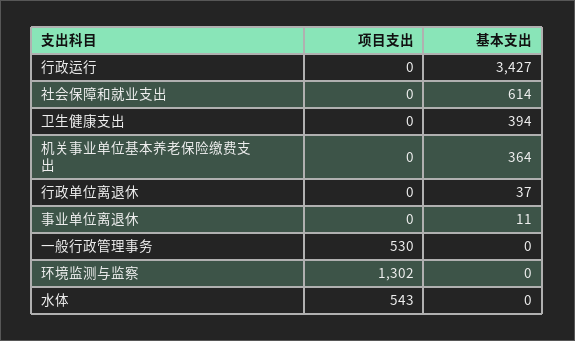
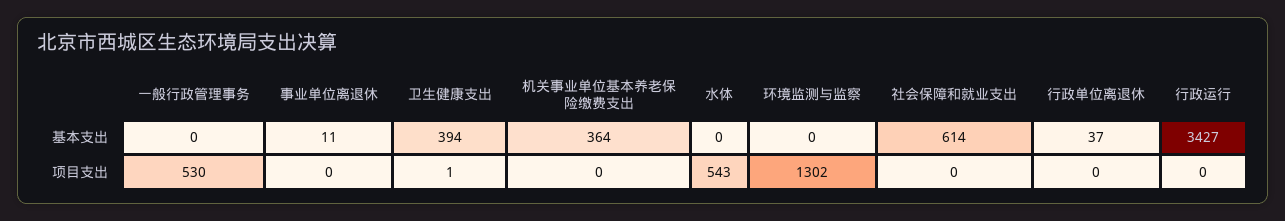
  {
    "项目支出": {
      "行政运行": 0,
      "社会保障和就业支出": 0,
-     "卫生健康支出": 0,
+     "卫生健康支出": 1,
      "机关事业单位基本养老保险缴费支出": 0,
      "行政单位离退休": 0,
      "事业单位离退休": 0,
      "一般行政管理事务": 530,
      "环境监测与监察": 1302,
      "水体": 543
    },
    "基本支出": {
      "行政运行": 3427,
      "社会保障和就业支出": 614,
      "卫生健康支出": 394,
      "机关事业单位基本养老保险缴费支出": 364,
      "行政单位离退休": 37,
      "事业单位离退休": 11,
      "一般行政管理事务": 0,
      "环境监测与监察": 0,
      "水体": 0
    }
  }

